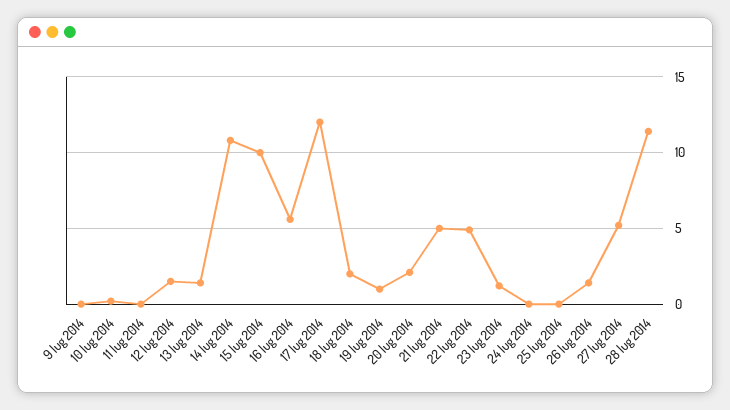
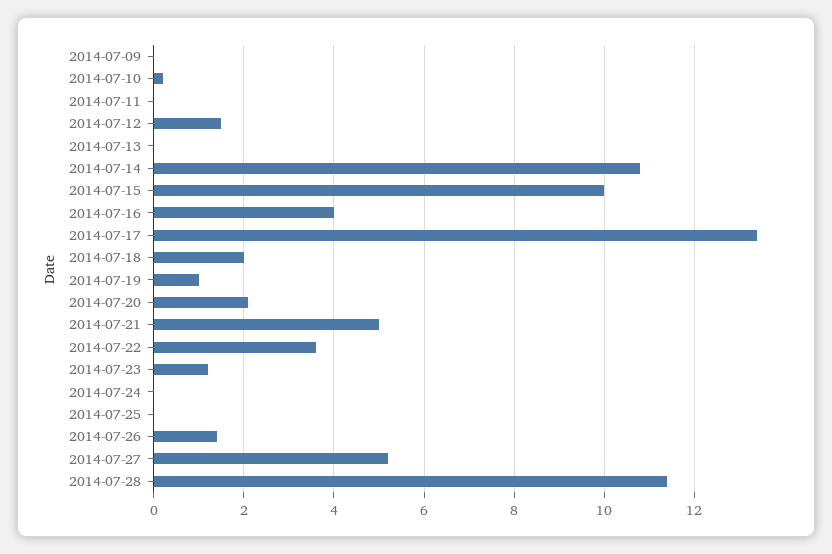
  {
    "9 lug 2014": 0,
    "10 lug 2014": 0,
    "11 lug 2014": 0,
    "12 lug 2014": 1.5,
-   "13 lug 2014": 1.5,
+   "13 lug 2014": 0,
    "14 lug 2014": 11,
    "15 lug 2014": 10,
-   "16 lug 2014": 5.5,
+   "16 lug 2014": 4,
-   "17 lug 2014": 12,
+   "17 lug 2014": 13.5,
    "18 lug 2014": 2,
    "19 lug 2014": 1,
    "20 lug 2014": 2,
    "21 lug 2014": 5,
-   "22 lug 2014": 5,
+   "22 lug 2014": 3.5,
    "23 lug 2014": 1,
    "24 lug 2014": 0,
    "25 lug 2014": 0,
    "26 lug 2014": 1.5,
    "27 lug 2014": 5,
    "28 lug 2014": 11.5
  }

